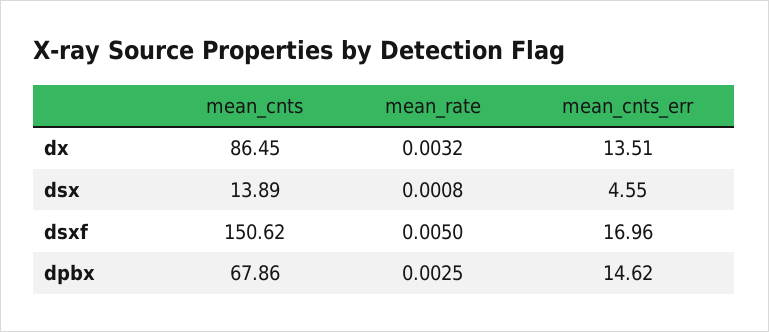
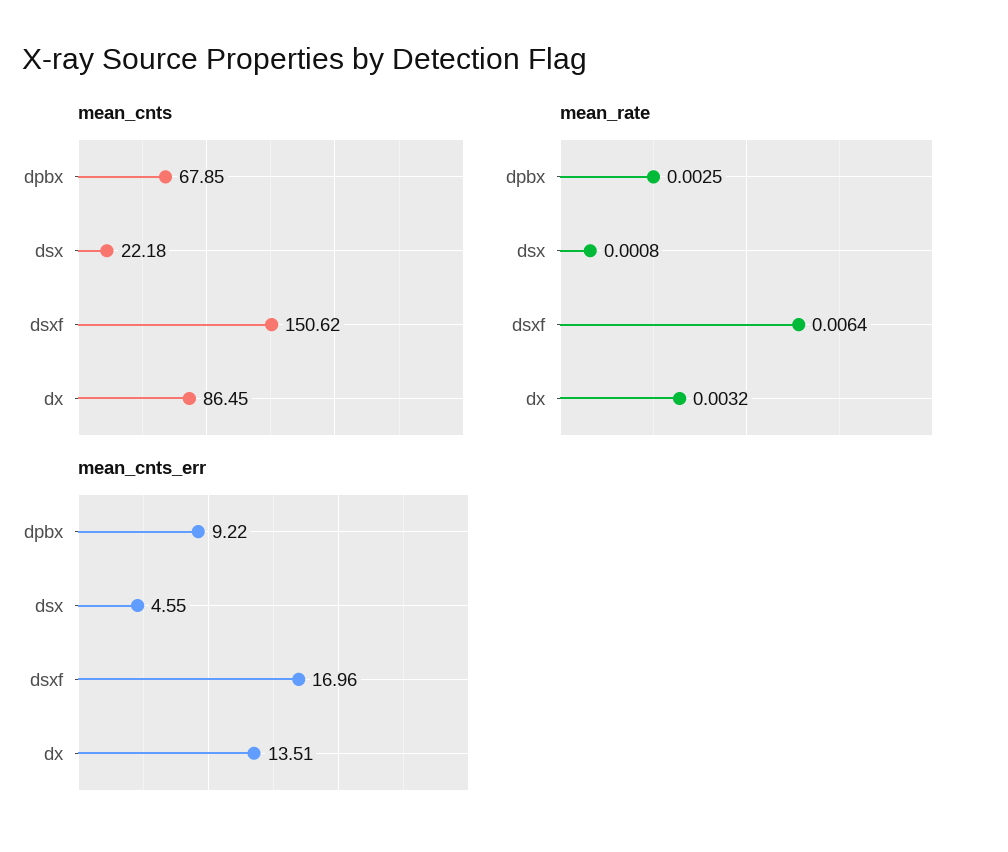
  {
    "mean_cnts": {
      "dx": 86.45,
-     "dsx": 13.89,
+     "dsx": 22.18,
      "dsxf": 150.62,
-     "dpbx": 67.86
+     "dpbx": 67.85
    },
    "mean_rate": {
      "dx": 0.0032,
      "dsx": 0.0008,
-     "dsxf": 0.005,
+     "dsxf": 0.0064,
      "dpbx": 0.0025
    },
    "mean_cnts_err": {
      "dx": 13.51,
      "dsx": 4.55,
      "dsxf": 16.96,
-     "dpbx": 14.62
+     "dpbx": 9.22
    }
  }

